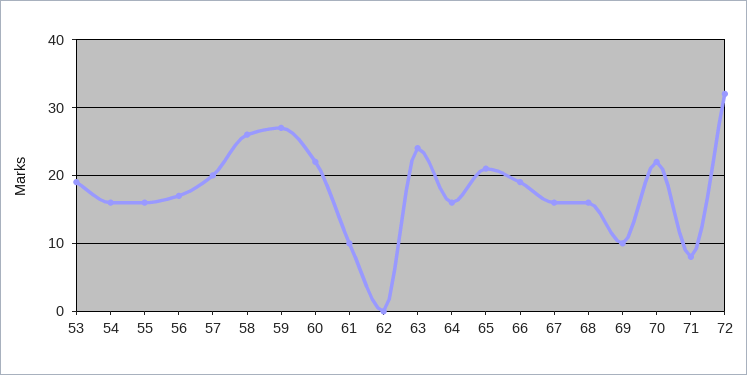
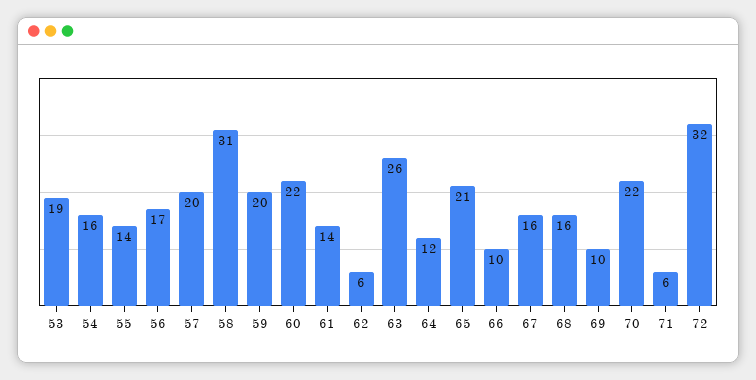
  {
    "53": 19,
    "54": 16,
-   "55": 16,
+   "55": 14,
    "56": 17,
    "57": 20,
-   "58": 26,
+   "58": 31,
-   "59": 27,
+   "59": 20,
    "60": 22,
-   "61": 10,
+   "61": 14,
-   "62": 0,
+   "62": 6,
-   "63": 24,
+   "63": 26,
-   "64": 16,
+   "64": 12,
    "65": 21,
-   "66": 19,
+   "66": 10,
    "67": 16,
    "68": 16,
    "69": 10,
    "70": 22,
-   "71": 8,
+   "71": 6,
    "72": 32
  }

